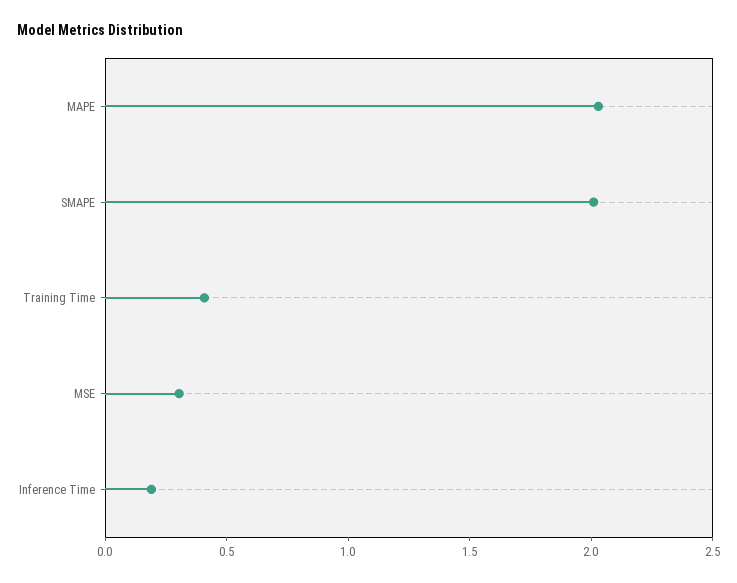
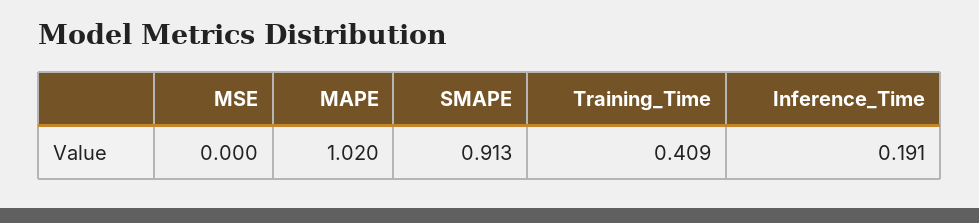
  {
-   "MAPE": 2,
+   "MAPE": 1.02,
-   "SMAPE": 2,
+   "SMAPE": 0.913,
    "Training Time": 0.409,
-   "MSE": 0.3,
+   "MSE": 0,
    "Inference Time": 0.191
  }

